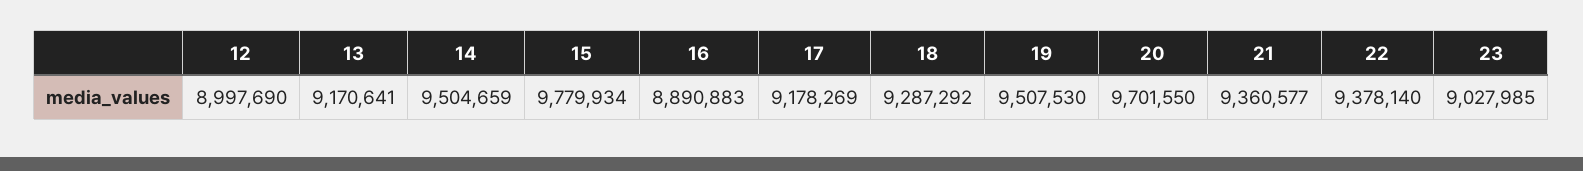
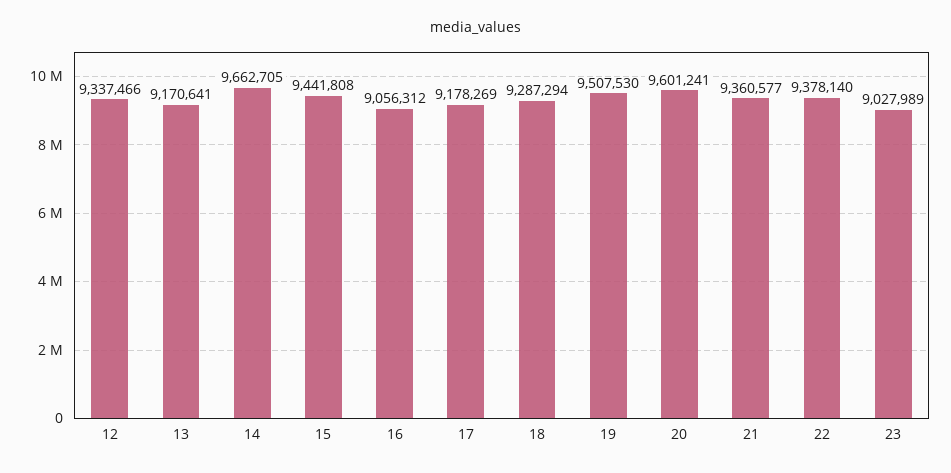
  {
-   "12": 8997690,
+   "12": 9337466,
    "13": 9170641,
-   "14": 9504659,
+   "14": 9662705,
-   "15": 9779934,
+   "15": 9441808,
-   "16": 8890883,
+   "16": 9056312,
    "17": 9178269,
-   "18": 9287292,
+   "18": 9287294,
    "19": 9507530,
-   "20": 9701550,
+   "20": 9601241,
    "21": 9360577,
    "22": 9378140,
-   "23": 9027985
+   "23": 9027989
  }

